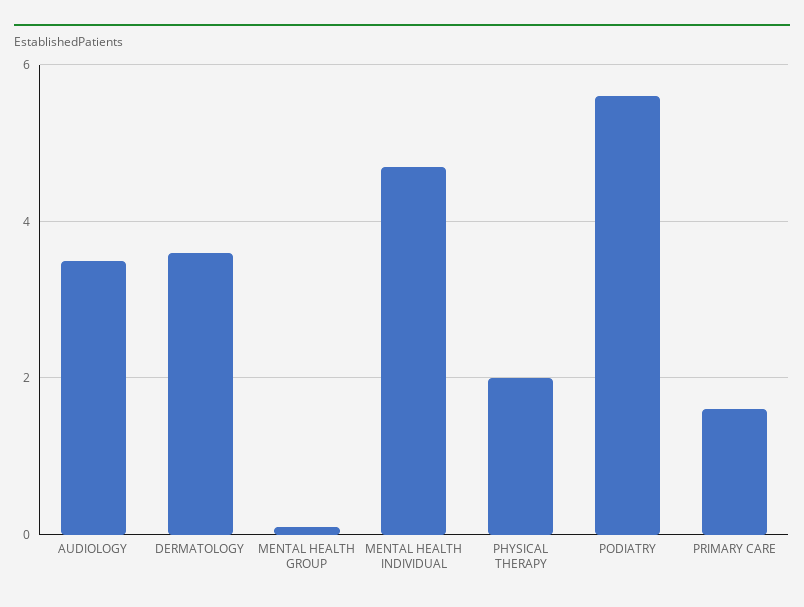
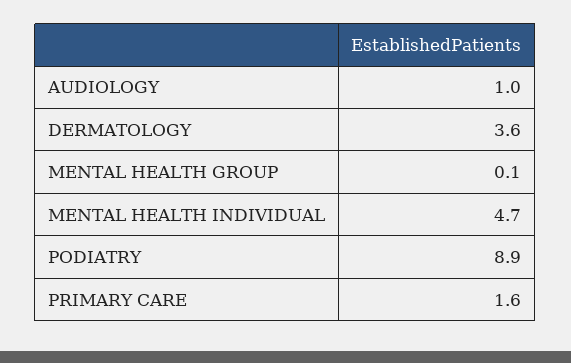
  {
-   "AUDIOLOGY": 3.5,
+   "AUDIOLOGY": 1,
    "DERMATOLOGY": 3.6,
    "MENTAL HEALTH GROUP": 0.1,
    "MENTAL HEALTH INDIVIDUAL": 4.7,
-   "PHYSICAL THERAPY": 2,
-   "PODIATRY": 5.5,
+   "PODIATRY": 8.9,
    "PRIMARY CARE": 1.6
  }

